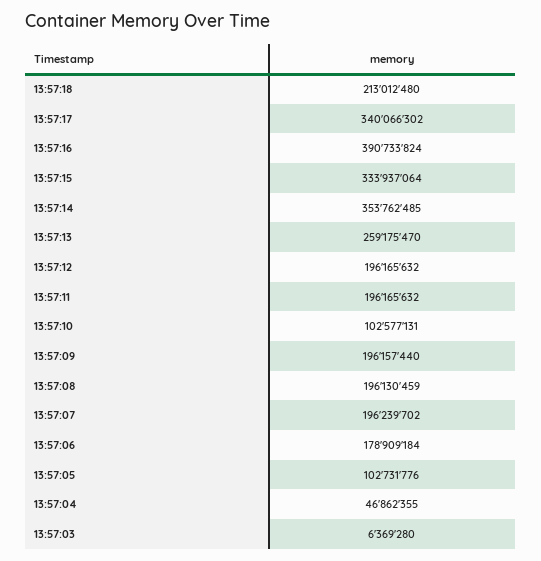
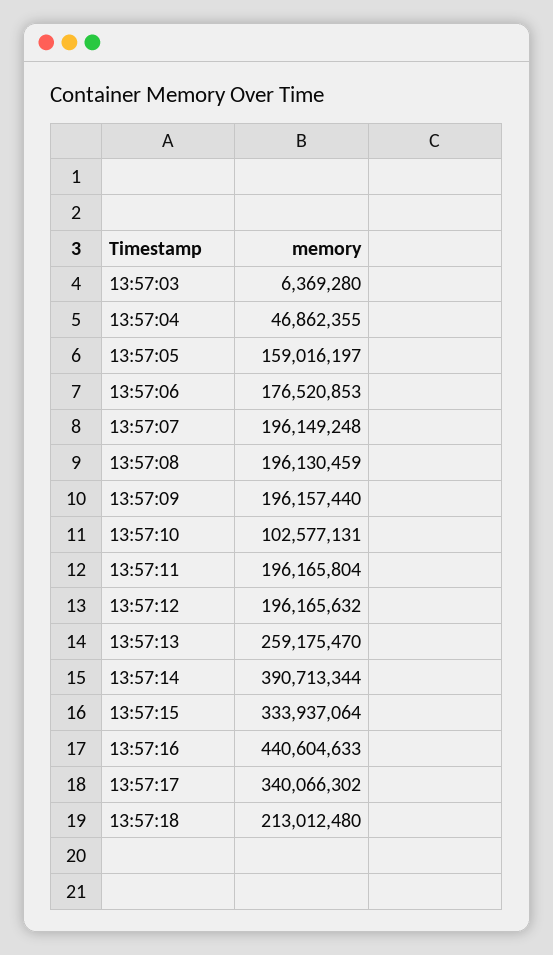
  {
    "13:57:18": 213012480,
    "13:57:17": 340066302,
-   "13:57:16": 390733824,
+   "13:57:16": 440604633,
    "13:57:15": 333937064,
-   "13:57:14": 353762485,
+   "13:57:14": 390713344,
    "13:57:13": 259175470,
    "13:57:12": 196165632,
-   "13:57:11": 196165632,
+   "13:57:11": 196165804,
    "13:57:10": 102577131,
    "13:57:09": 196157440,
    "13:57:08": 196130459,
-   "13:57:07": 196239702,
+   "13:57:07": 196149248,
-   "13:57:06": 178909184,
+   "13:57:06": 176520853,
-   "13:57:05": 102731776,
+   "13:57:05": 159016197,
    "13:57:04": 46862355,
    "13:57:03": 6369280
  }

